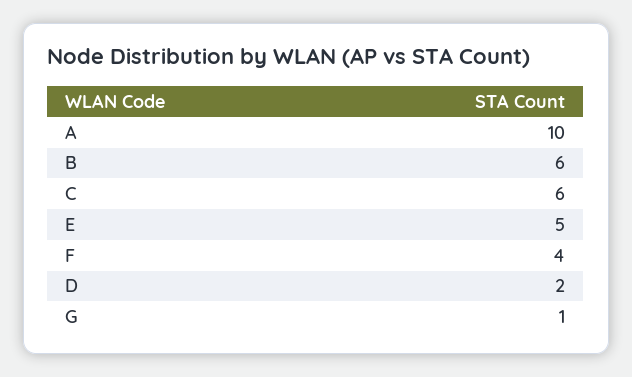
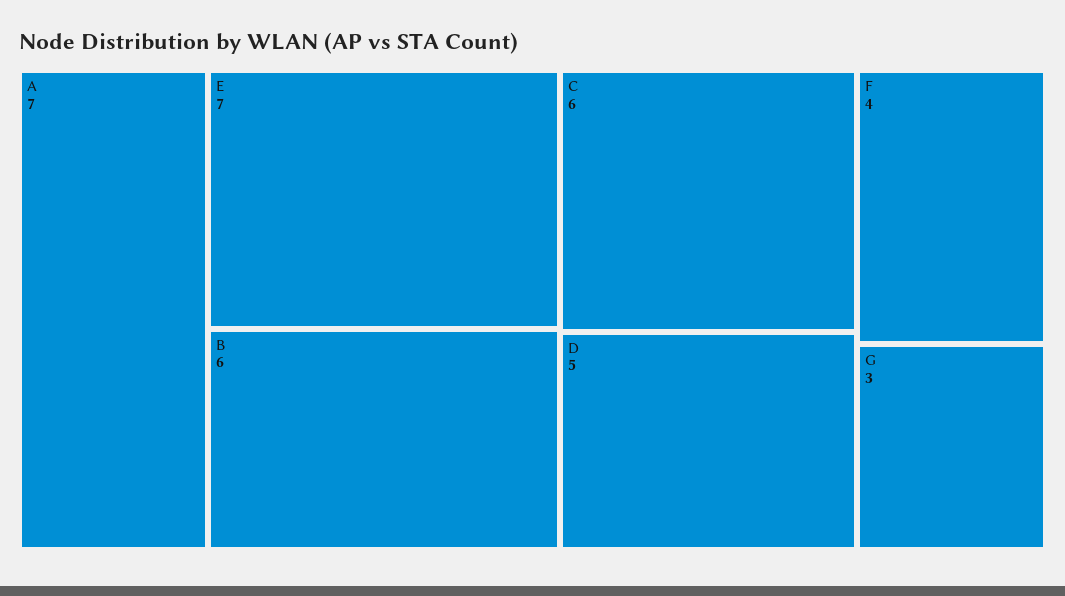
  {
-   "A": 10,
+   "A": 7,
    "B": 6,
    "C": 6,
-   "E": 5,
+   "E": 7,
    "F": 4,
-   "D": 2,
+   "D": 5,
-   "G": 1
+   "G": 3
  }

